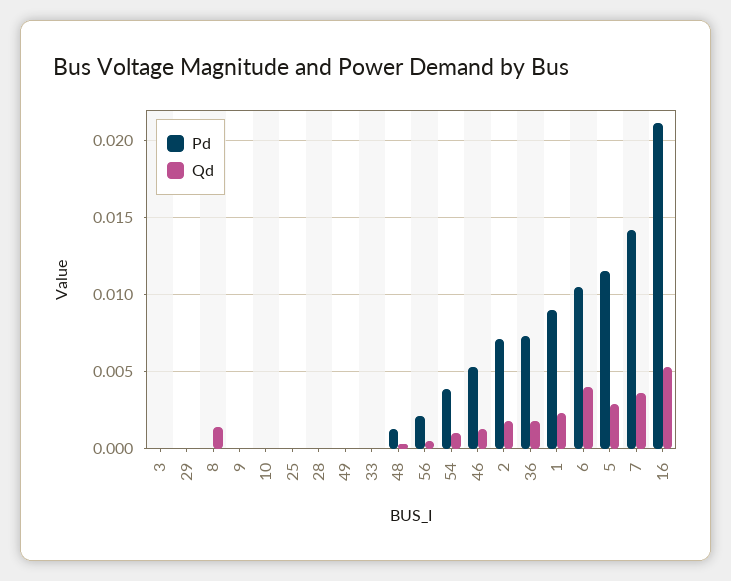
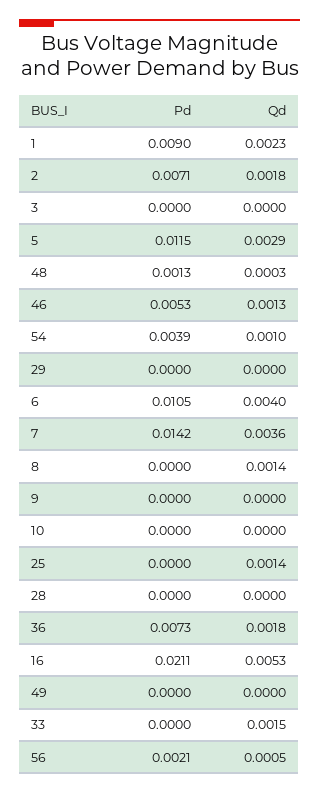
  {
    "Pd": {
      "3": 0,
      "29": 0,
      "8": 0,
      "9": 0,
      "10": 0,
      "25": 0,
      "28": 0,
      "49": 0,
      "33": 0,
      "48": 0.0013,
      "56": 0.0021,
      "54": 0.0039,
      "46": 0.0053,
      "2": 0.0071,
      "36": 0.0073,
      "1": 0.009,
      "6": 0.0105,
      "5": 0.0115,
      "7": 0.0142,
      "16": 0.0211
    },
    "Qd": {
      "3": 0,
      "29": 0,
      "8": 0.0014,
      "9": 0,
      "10": 0,
-     "25": 0,
+     "25": 0.0014,
      "28": 0,
      "49": 0,
-     "33": 0,
+     "33": 0.0015,
      "48": 0.0003,
      "56": 0.0005,
      "54": 0.001,
      "46": 0.0013,
      "2": 0.0018,
      "36": 0.0018,
      "1": 0.0023,
      "6": 0.004,
      "5": 0.0029,
      "7": 0.0036,
      "16": 0.0053
    }
  }

